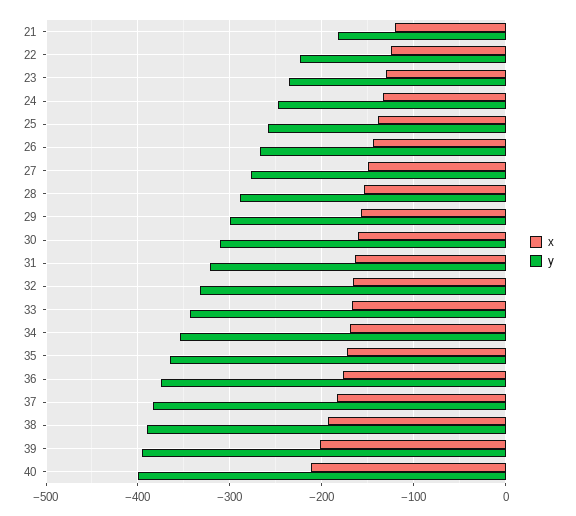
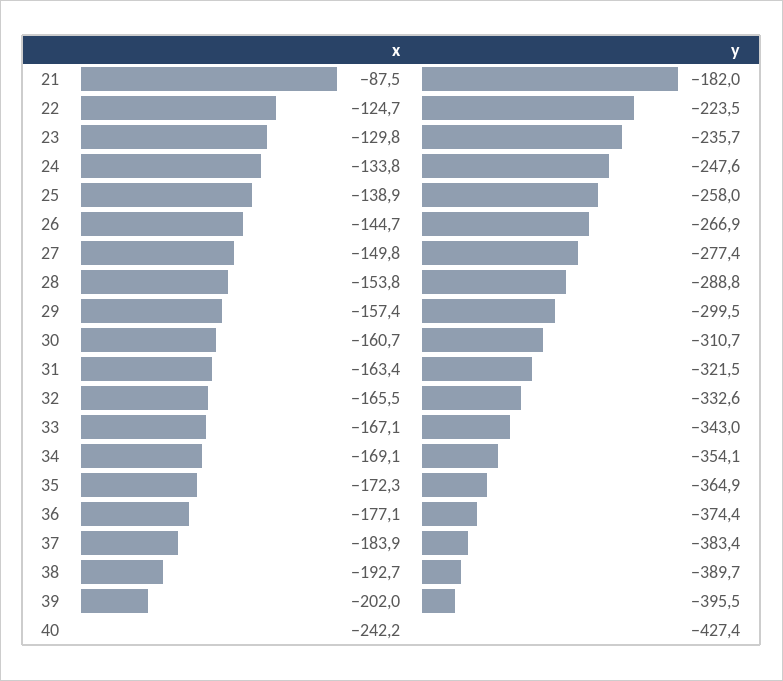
  {
    "x": {
-     "21": -120,
+     "21": -87.5,
      "22": -124.7,
      "23": -129.8,
      "24": -133.8,
      "25": -138.9,
      "26": -144.7,
      "27": -149.8,
      "28": -153.8,
      "29": -157.4,
      "30": -160.7,
      "31": -163.4,
      "32": -165.5,
      "33": -167.1,
      "34": -169.1,
      "35": -172.3,
      "36": -177.1,
      "37": -183.9,
      "38": -192.7,
      "39": -202,
-     "40": -210
+     "40": -242.2
    },
    "y": {
      "21": -182,
      "22": -223.5,
      "23": -235.7,
      "24": -247.6,
      "25": -258,
      "26": -266.9,
      "27": -277.4,
      "28": -288.8,
      "29": -299.5,
      "30": -310.7,
      "31": -321.5,
      "32": -332.6,
      "33": -343,
      "34": -354.1,
      "35": -364.9,
      "36": -374.4,
      "37": -383.4,
      "38": -389.7,
      "39": -395.5,
-     "40": -400
+     "40": -427.4
    }
  }

